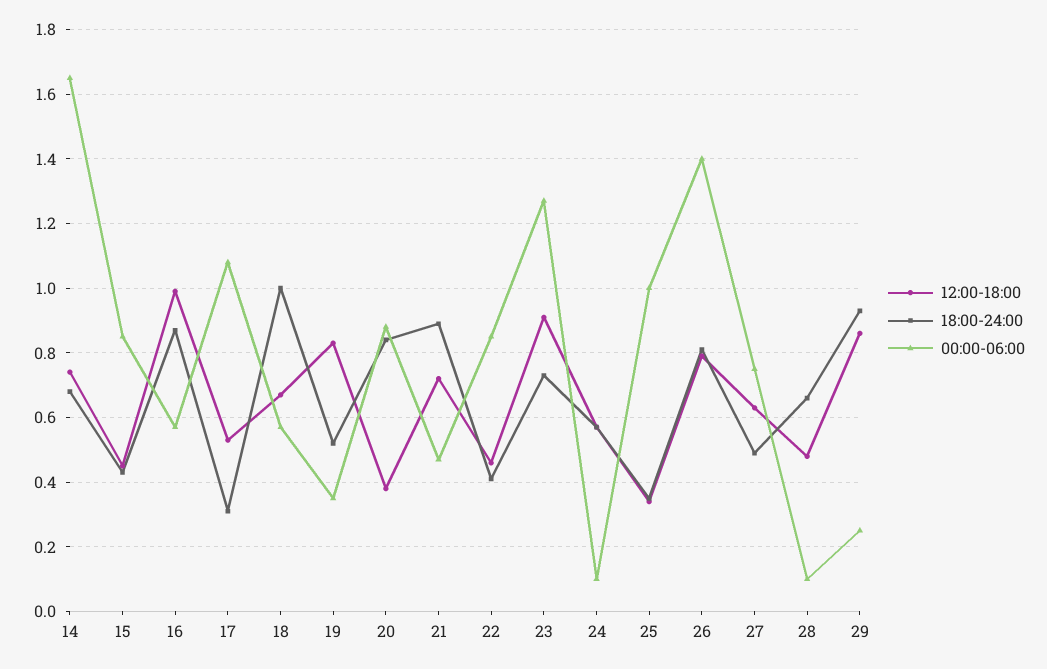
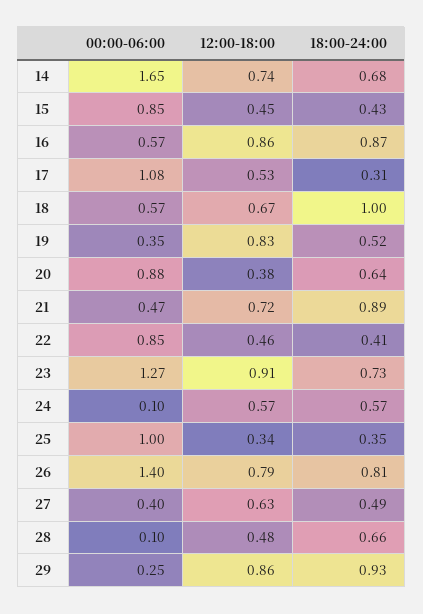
  {
    "12:00-18:00": {
      "14": 0.74,
      "15": 0.45,
-     "16": 1,
+     "16": 0.86,
      "17": 0.53,
      "18": 0.67,
      "19": 0.83,
      "20": 0.38,
      "21": 0.72,
      "22": 0.46,
      "23": 0.91,
      "24": 0.57,
      "25": 0.34,
      "26": 0.79,
      "27": 0.63,
      "28": 0.48,
      "29": 0.86
    },
    "18:00-24:00": {
      "14": 0.68,
      "15": 0.43,
      "16": 0.87,
      "17": 0.31,
      "18": 1,
      "19": 0.52,
-     "20": 0.85,
+     "20": 0.64,
      "21": 0.89,
      "22": 0.41,
      "23": 0.73,
      "24": 0.57,
      "25": 0.35,
      "26": 0.81,
      "27": 0.49,
      "28": 0.66,
      "29": 0.93
    },
    "00:00-06:00": {
      "14": 1.65,
      "15": 0.85,
      "16": 0.57,
      "17": 1.08,
      "18": 0.57,
      "19": 0.35,
      "20": 0.88,
      "21": 0.47,
      "22": 0.85,
      "23": 1.27,
      "24": 0.1,
      "25": 1,
      "26": 1.4,
-     "27": 0.75,
+     "27": 0.4,
      "28": 0.1,
      "29": 0.25
    }
  }

